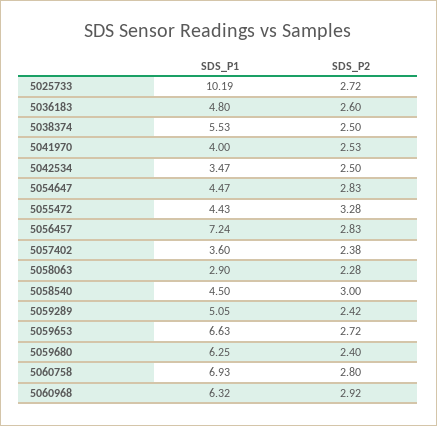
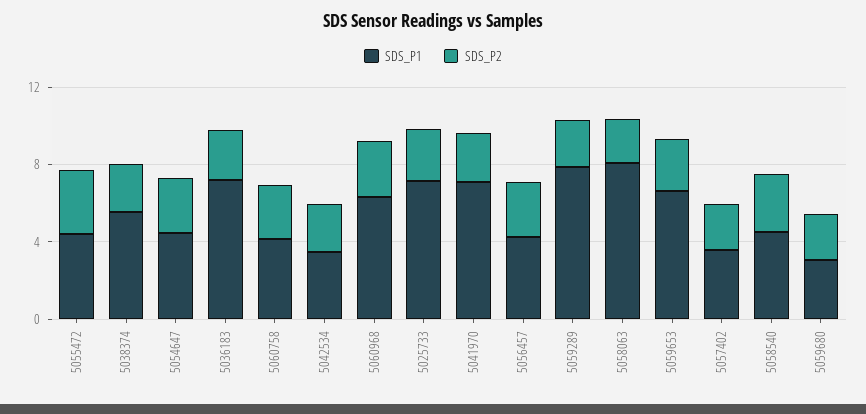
  {
    "SDS_P1": {
-     "5025733": 10.19,
+     "5025733": 7,
-     "5036183": 4.8,
+     "5036183": 7,
      "5038374": 5.53,
-     "5041970": 4,
+     "5041970": 7,
      "5042534": 3.47,
      "5054647": 4.47,
      "5055472": 4.43,
-     "5056457": 7.24,
+     "5056457": 4,
      "5057402": 3.6,
-     "5058063": 2.9,
+     "5058063": 8,
      "5058540": 4.5,
-     "5059289": 5.05,
+     "5059289": 8,
      "5059653": 6.63,
-     "5059680": 6.25,
+     "5059680": 3,
-     "5060758": 6.93,
+     "5060758": 4,
      "5060968": 6.32
    },
    "SDS_P2": {
      "5025733": 2.72,
      "5036183": 2.6,
      "5038374": 2.5,
      "5041970": 2.53,
      "5042534": 2.5,
      "5054647": 2.83,
      "5055472": 3.28,
      "5056457": 2.83,
      "5057402": 2.38,
      "5058063": 2.28,
      "5058540": 3,
      "5059289": 2.42,
      "5059653": 2.72,
      "5059680": 2.4,
      "5060758": 2.8,
      "5060968": 2.92
    }
  }

